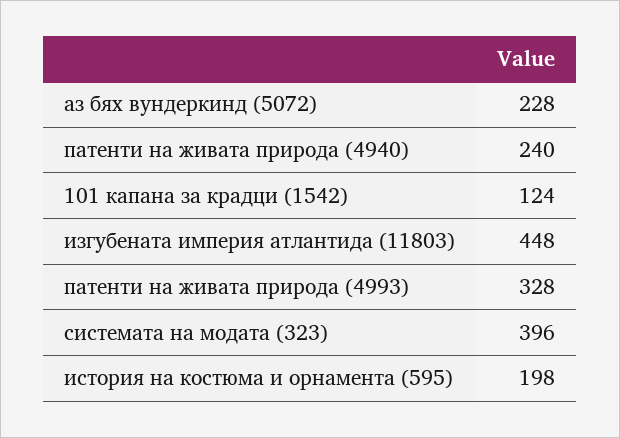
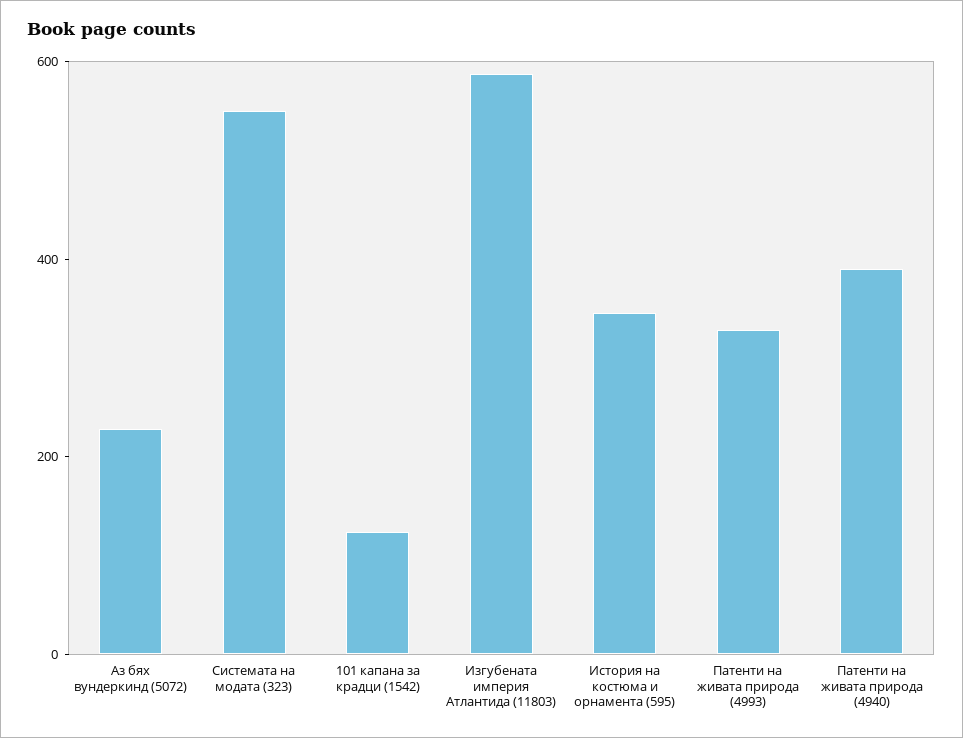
  {
    "аз бях вундеркинд (5072)": 228,
-   "патенти на живата природа (4940)": 240,
+   "патенти на живата природа (4940)": 400,
    "101 капана за крадци (1542)": 124,
-   "изгубената империя атлантида (11803)": 448,
+   "изгубената империя атлантида (11803)": 600,
    "патенти на живата природа (4993)": 328,
-   "системата на модата (323)": 396,
+   "системата на модата (323)": 550,
-   "история на костюма и орнамента (595)": 198
+   "история на костюма и орнамента (595)": 350
  }

